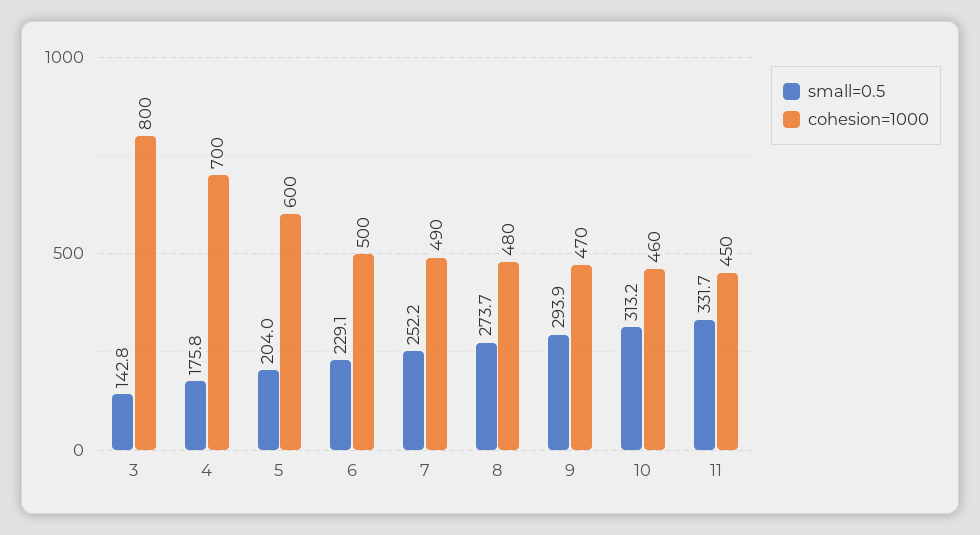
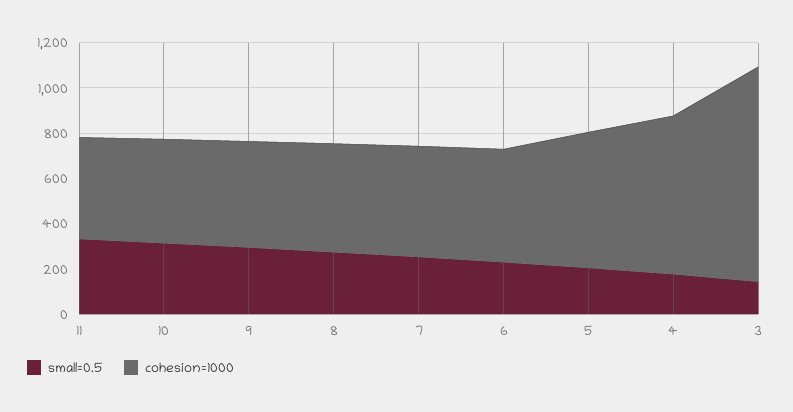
  {
    "small=0.5": {
      "3": 142.8,
      "4": 175.8,
      "5": 204,
      "6": 229.1,
      "7": 252.2,
      "8": 273.7,
      "9": 293.9,
      "10": 313.2,
      "11": 331.7
    },
    "cohesion=1000": {
-     "3": 800,
+     "3": 950,
      "4": 700,
      "5": 600,
      "6": 500,
      "7": 490,
      "8": 480,
      "9": 470,
      "10": 460,
      "11": 450
    }
  }

